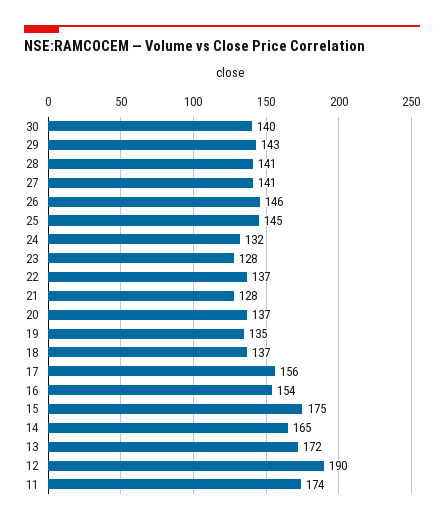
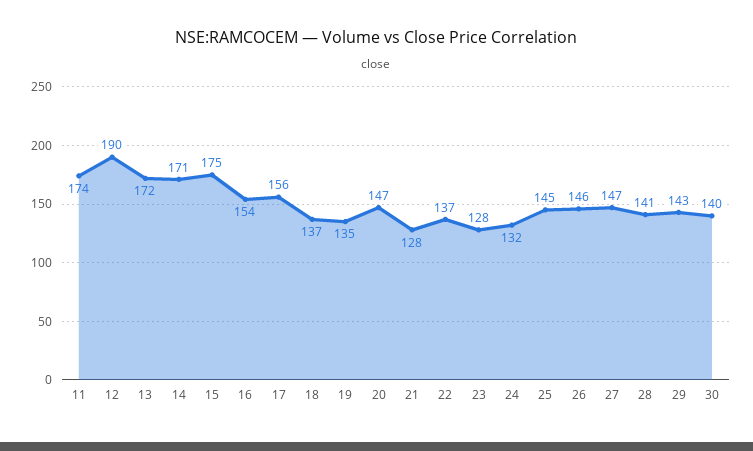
  {
    "30": 140,
    "29": 143,
    "28": 141,
-   "27": 141,
+   "27": 147,
    "26": 146,
    "25": 145,
    "24": 132,
    "23": 128,
    "22": 137,
    "21": 128,
-   "20": 137,
+   "20": 147,
    "19": 135,
    "18": 137,
    "17": 156,
    "16": 154,
    "15": 175,
-   "14": 165,
+   "14": 171,
    "13": 172,
    "12": 190,
    "11": 174
  }

